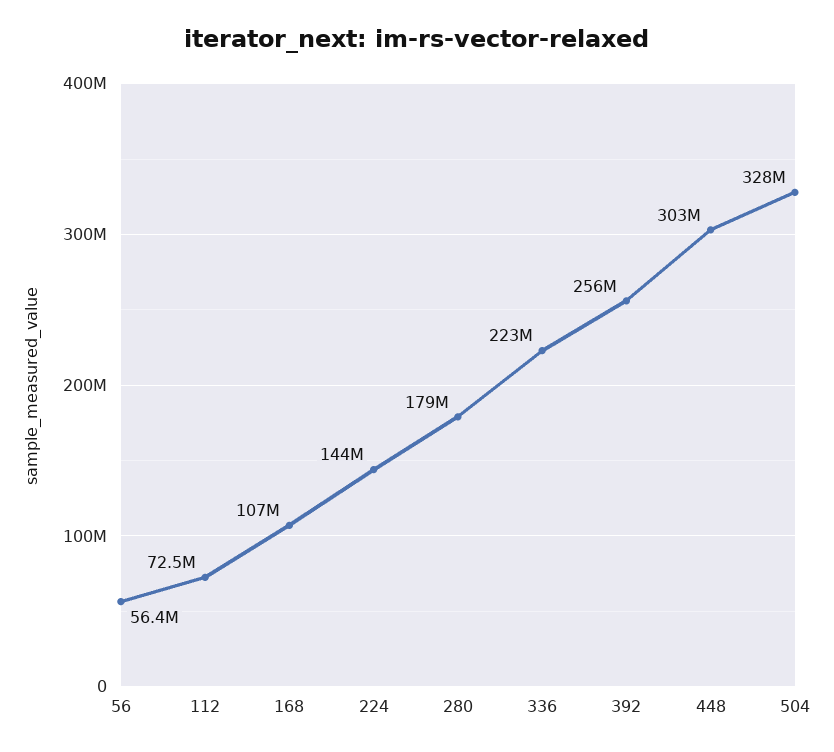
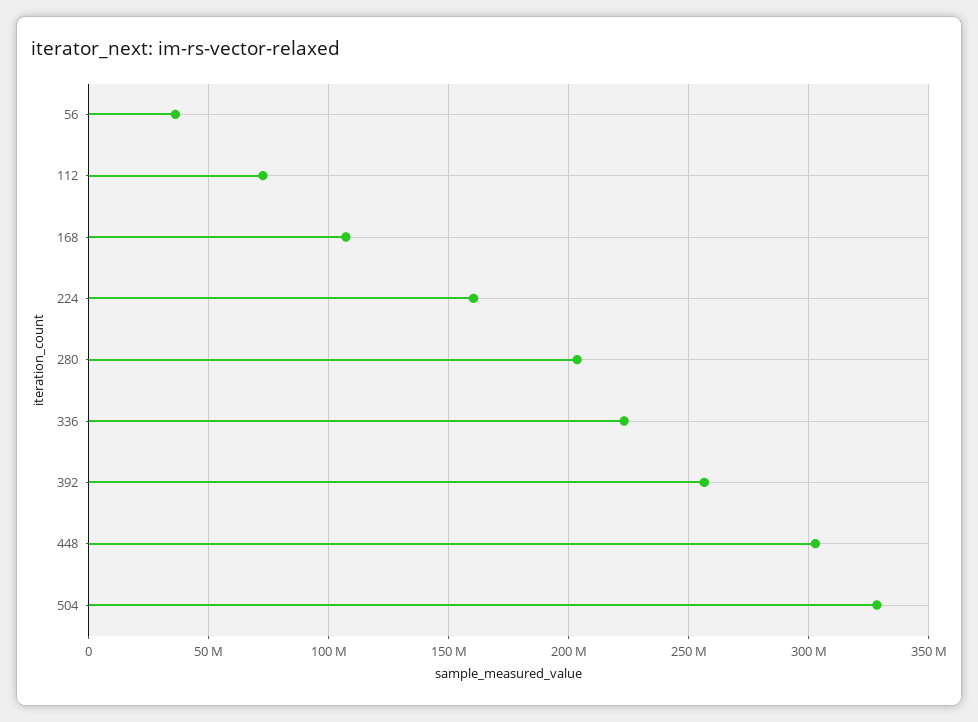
  {
-   "56": 56400000,
+   "56": 35000000,
    "112": 72500000,
    "168": 107000000,
-   "224": 144000000,
+   "224": 160000000,
-   "280": 179000000,
+   "280": 205000000,
    "336": 223000000,
    "392": 256000000,
    "448": 303000000,
    "504": 328000000
  }

